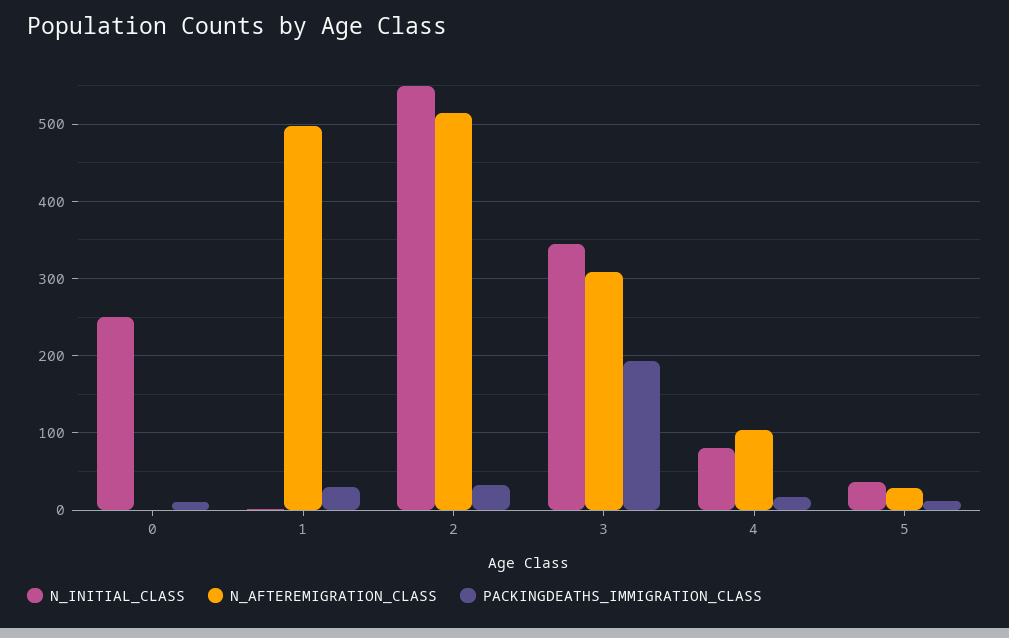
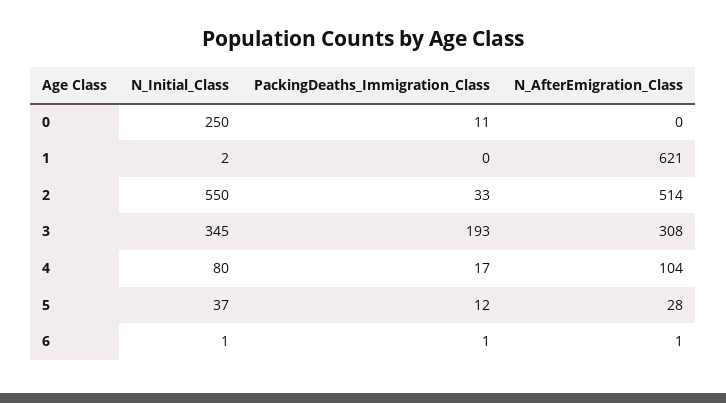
  {
    "N_INITIAL_CLASS": {
      "0": 250,
      "1": 2,
      "2": 550,
      "3": 345,
      "4": 80,
-     "5": 37
+     "5": 37,
+     "6": 1
    },
    "N_AFTEREMIGRATION_CLASS": {
      "0": 0,
-     "1": 500,
+     "1": 621,
      "2": 514,
      "3": 308,
      "4": 104,
-     "5": 28
+     "5": 28,
+     "6": 1
    },
    "PACKINGDEATHS_IMMIGRATION_CLASS": {
      "0": 11,
-     "1": 30,
+     "1": 0,
      "2": 33,
      "3": 193,
      "4": 17,
-     "5": 12
+     "5": 12,
+     "6": 1
    }
  }

